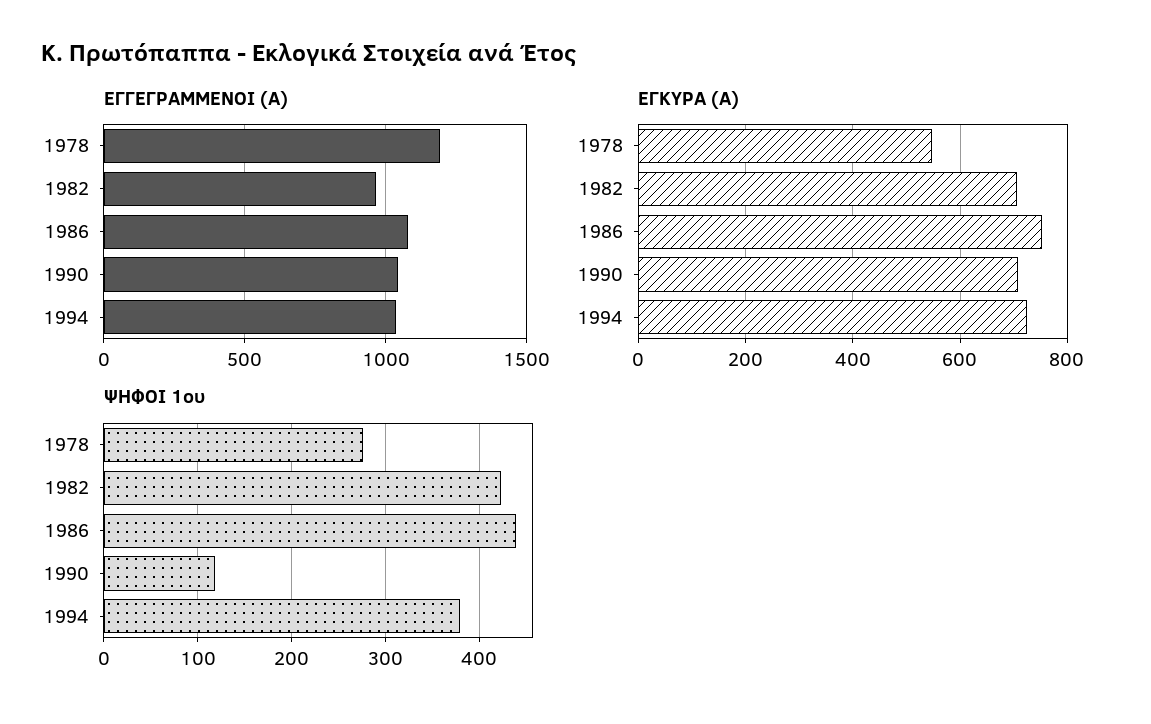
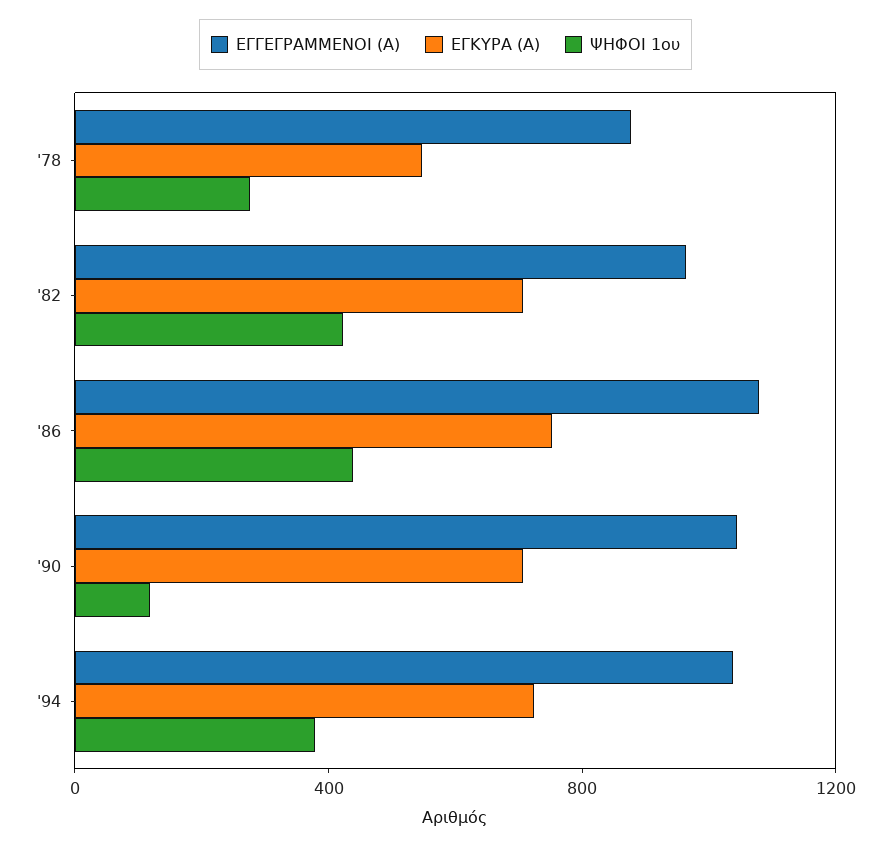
  {
    "ΕΓΓΕΓΡΑΜΜΕΝΟΙ (Α)": {
-     "1978": 1200,
+     "1978": 900,
      "1982": 950,
      "1986": 1100,
      "1990": 1050,
      "1994": 1050
    },
    "ΕΓΚΥΡΑ (Α)": {
      "1978": 540,
      "1982": 700,
      "1986": 760,
      "1990": 700,
      "1994": 720
    },
    "ΨΗΦΟΙ 1ου": {
      "1978": 280,
      "1982": 420,
      "1986": 440,
      "1990": 120,
      "1994": 380
    }
  }

